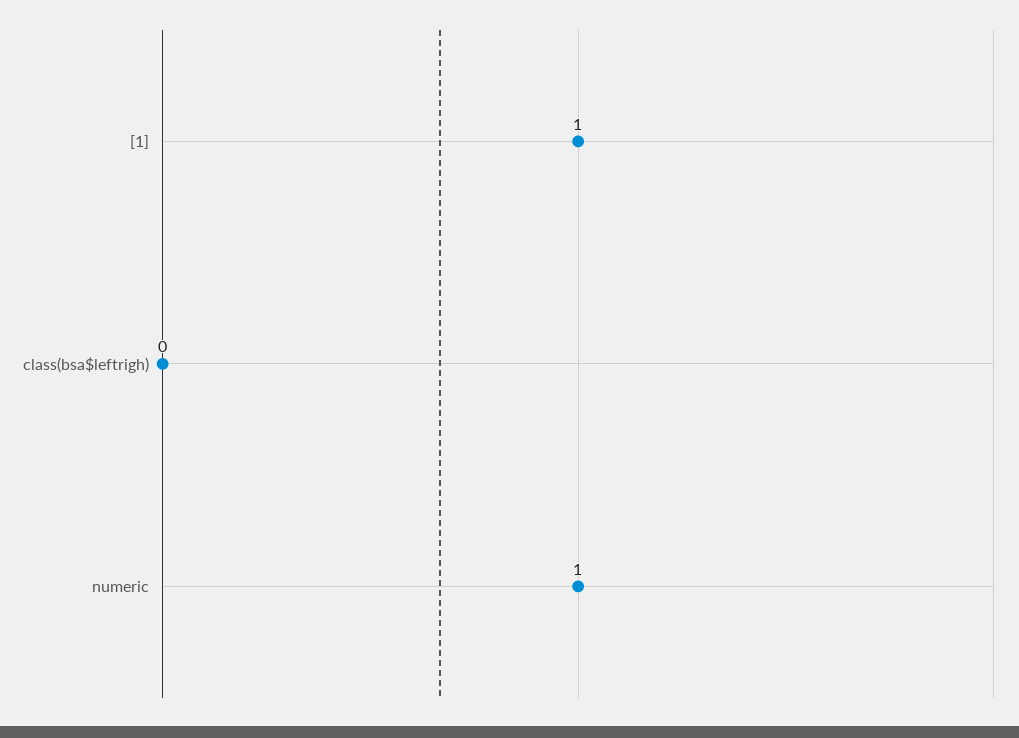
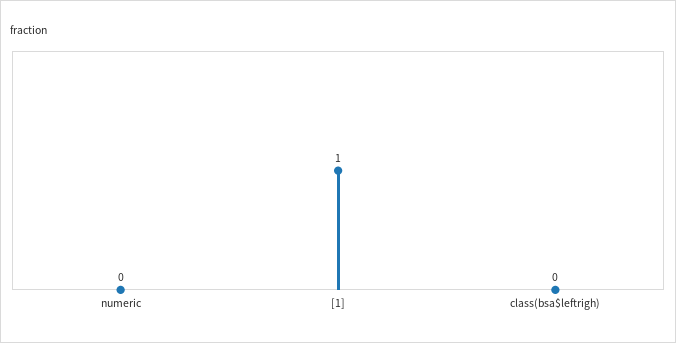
  {
    "[1]": 1,
    "class(bsa$leftrigh)": 0,
-   "numeric": 1
+   "numeric": 0
  }

